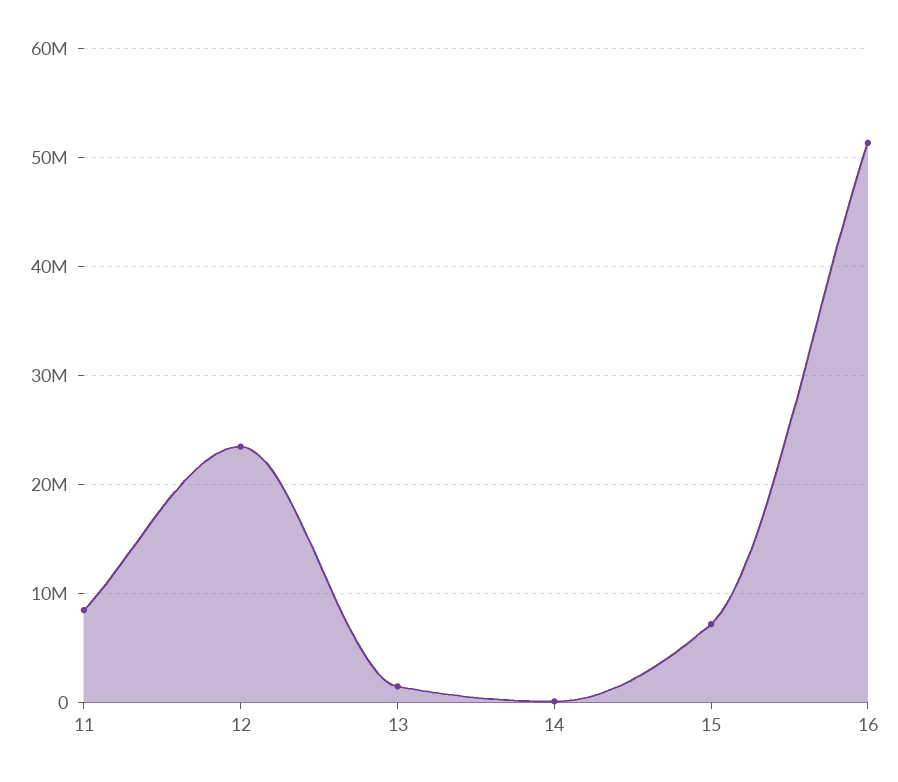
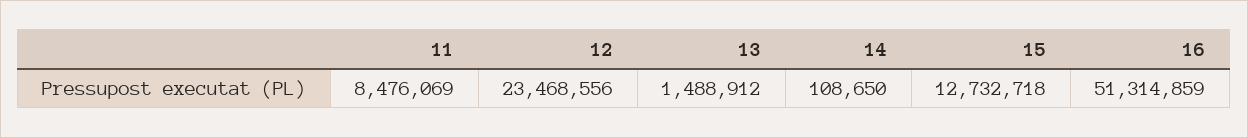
  {
    "11": 8476069,
    "12": 23468556,
    "13": 1488912,
    "14": 108650,
-   "15": 7000000,
+   "15": 12732718,
    "16": 51314859
  }

